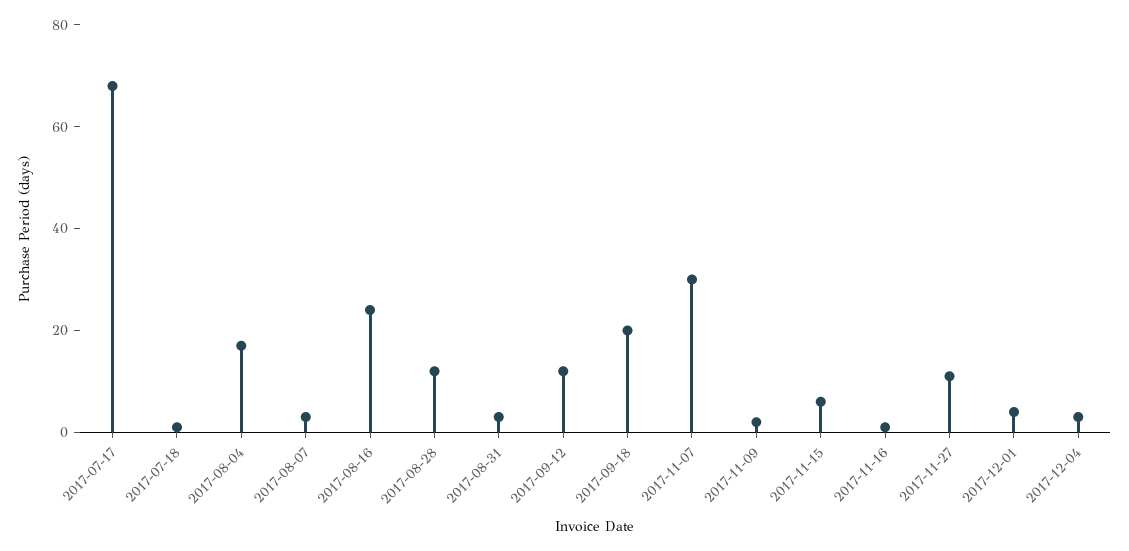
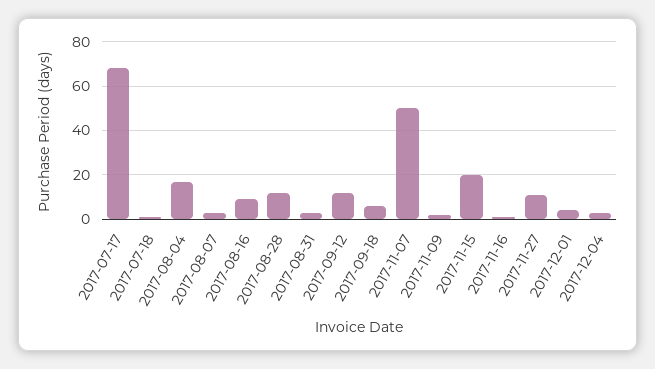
  {
    "2017-07-17": 70,
    "2017-07-18": 0,
    "2017-08-04": 15,
    "2017-08-07": 5,
-   "2017-08-16": 25,
+   "2017-08-16": 10,
    "2017-08-28": 10,
    "2017-08-31": 5,
    "2017-09-12": 10,
-   "2017-09-18": 20,
+   "2017-09-18": 5,
-   "2017-11-07": 30,
+   "2017-11-07": 50,
    "2017-11-09": 0,
-   "2017-11-15": 5,
+   "2017-11-15": 20,
    "2017-11-16": 0,
    "2017-11-27": 10,
    "2017-12-01": 5,
    "2017-12-04": 5
  }

